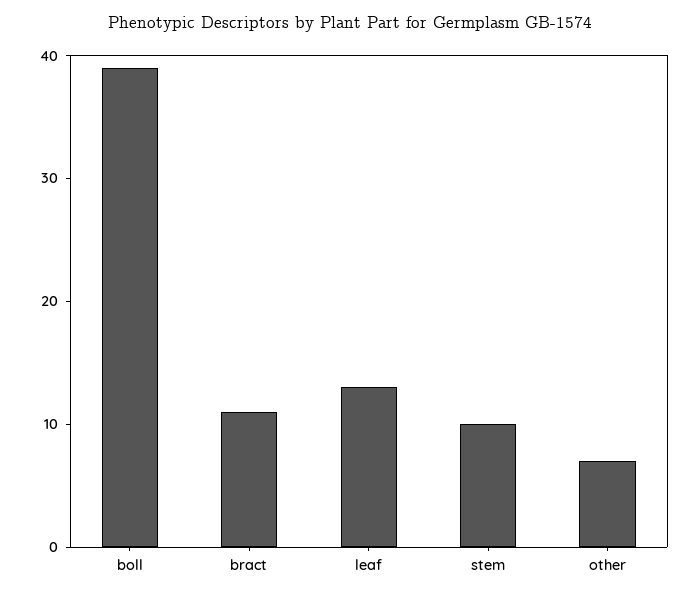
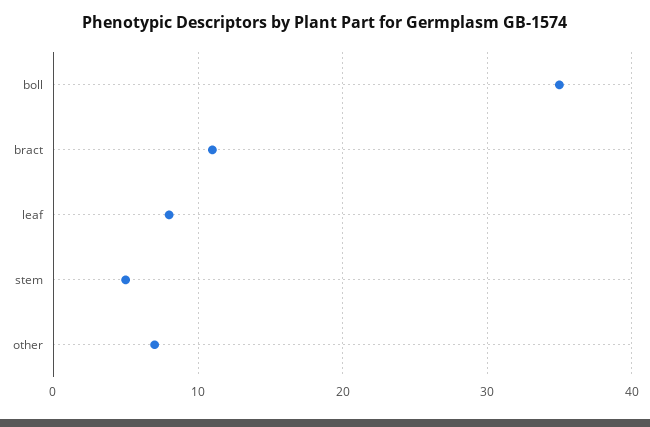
  {
-   "boll": 39,
+   "boll": 35,
    "bract": 11,
-   "leaf": 13,
+   "leaf": 8,
-   "stem": 10,
+   "stem": 5,
    "other": 7
  }

